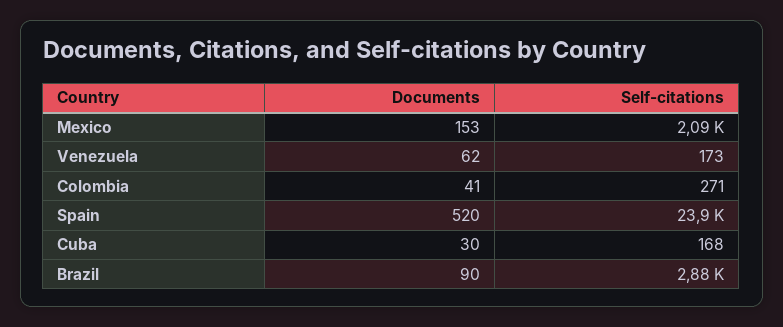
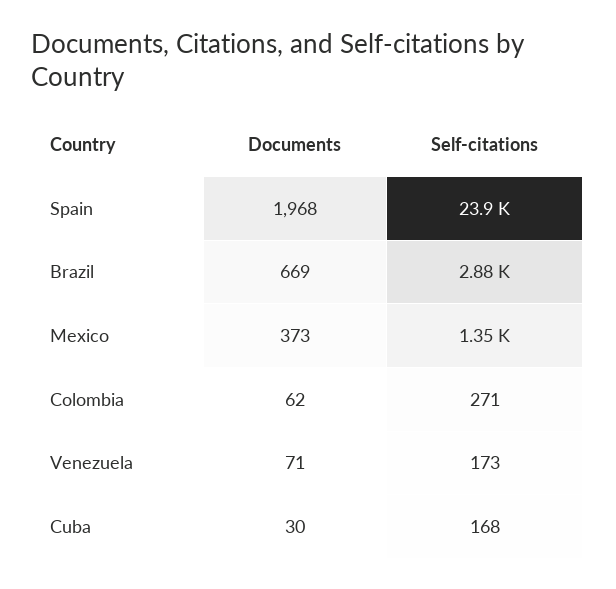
  {
    "Documents": {
-     "Mexico": 153,
+     "Mexico": 373,
-     "Venezuela": 62,
+     "Venezuela": 71,
-     "Colombia": 41,
+     "Colombia": 62,
-     "Spain": 520,
+     "Spain": 1968,
      "Cuba": 30,
-     "Brazil": 90
+     "Brazil": 669
    },
    "Self-citations": {
-     "Mexico": 2090,
+     "Mexico": 1350,
      "Venezuela": 173,
      "Colombia": 271,
      "Spain": 23900,
      "Cuba": 168,
      "Brazil": 2880
    }
  }

